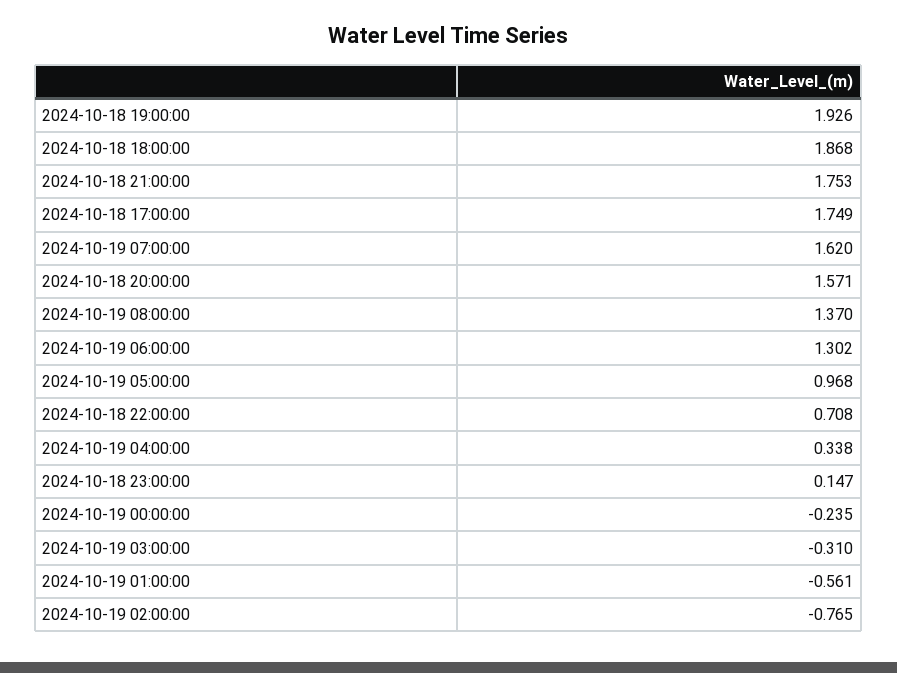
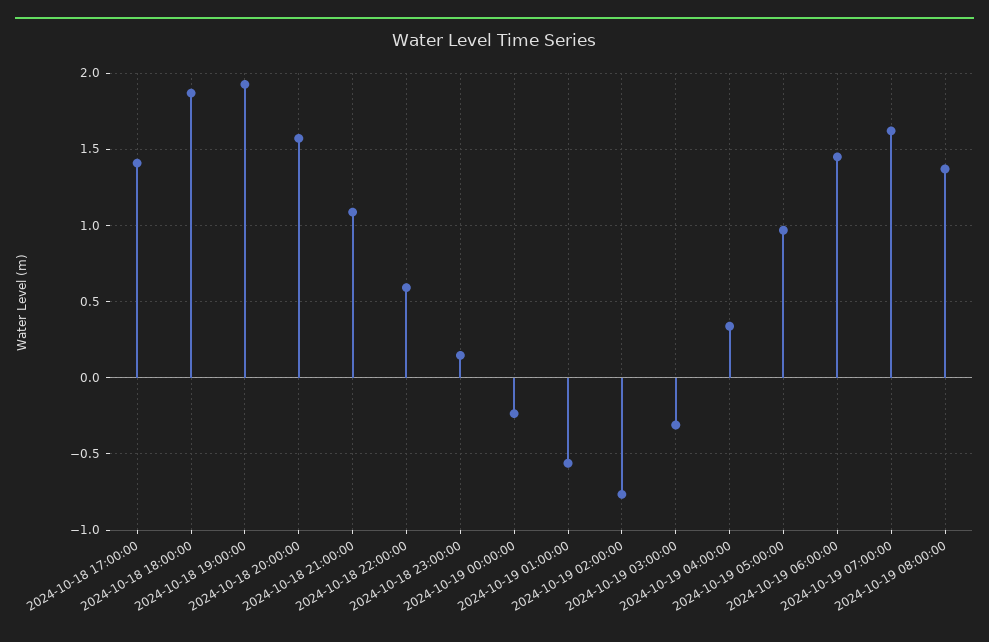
  {
    "2024-10-18 19:00:00": 1.926,
    "2024-10-18 18:00:00": 1.868,
-   "2024-10-18 21:00:00": 1.753,
+   "2024-10-18 21:00:00": 1.1,
-   "2024-10-18 17:00:00": 1.749,
+   "2024-10-18 17:00:00": 1.4,
    "2024-10-19 07:00:00": 1.62,
    "2024-10-18 20:00:00": 1.571,
    "2024-10-19 08:00:00": 1.37,
-   "2024-10-19 06:00:00": 1.302,
+   "2024-10-19 06:00:00": 1.45,
    "2024-10-19 05:00:00": 0.968,
-   "2024-10-18 22:00:00": 0.708,
+   "2024-10-18 22:00:00": 0.6,
    "2024-10-19 04:00:00": 0.338,
    "2024-10-18 23:00:00": 0.147,
    "2024-10-19 00:00:00": -0.235,
    "2024-10-19 03:00:00": -0.31,
    "2024-10-19 01:00:00": -0.561,
    "2024-10-19 02:00:00": -0.765
  }

